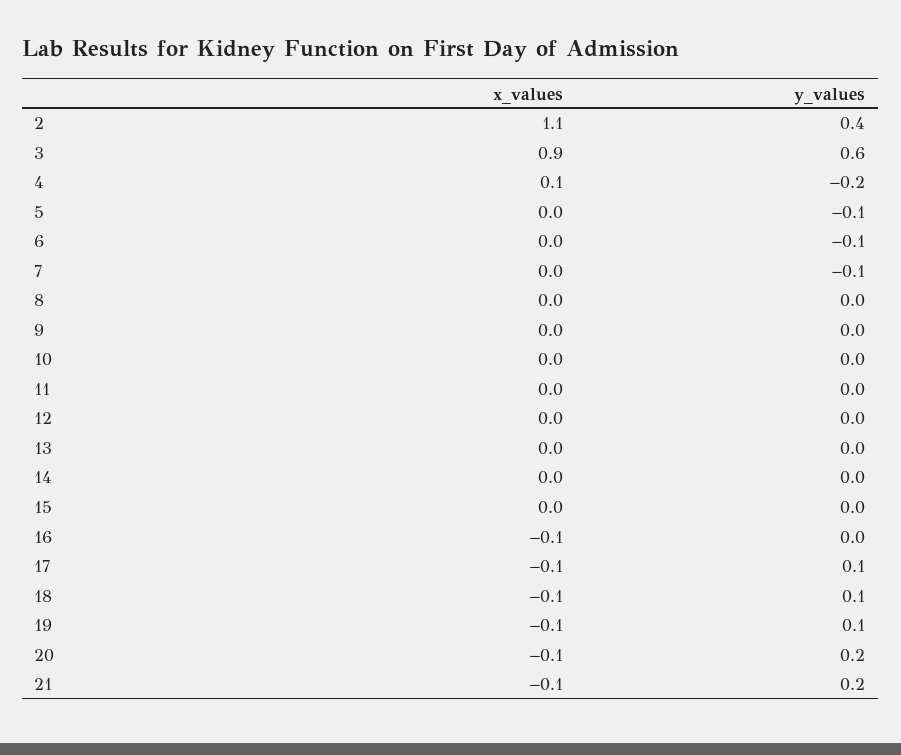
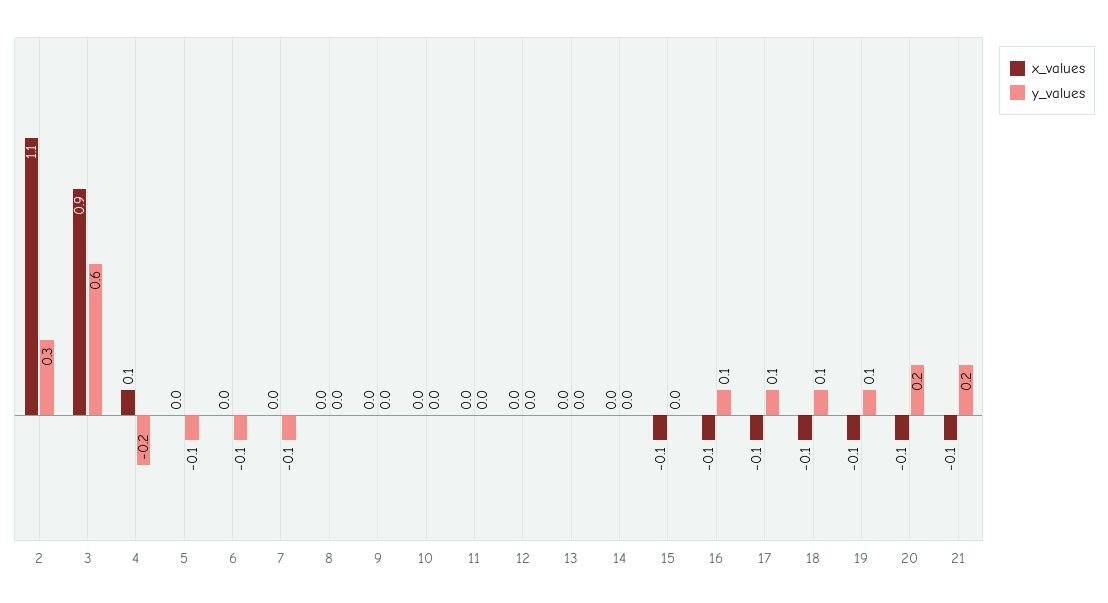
  {
    "x_values": {
      "2": 1.1,
      "3": 0.9,
      "4": 0.1,
      "5": 0,
      "6": 0,
      "7": 0,
      "8": 0,
      "9": 0,
      "10": 0,
      "11": 0,
      "12": 0,
      "13": 0,
      "14": 0,
-     "15": 0,
+     "15": -0.1,
      "16": -0.1,
      "17": -0.1,
      "18": -0.1,
      "19": -0.1,
      "20": -0.1,
      "21": -0.1
    },
    "y_values": {
-     "2": 0.4,
+     "2": 0.3,
      "3": 0.6,
      "4": -0.2,
      "5": -0.1,
      "6": -0.1,
      "7": -0.1,
      "8": 0,
      "9": 0,
      "10": 0,
      "11": 0,
      "12": 0,
      "13": 0,
      "14": 0,
      "15": 0,
-     "16": 0,
+     "16": 0.1,
      "17": 0.1,
      "18": 0.1,
      "19": 0.1,
      "20": 0.2,
      "21": 0.2
    }
  }

